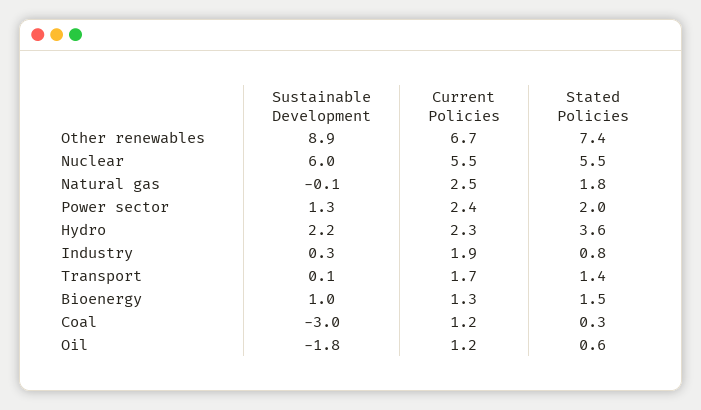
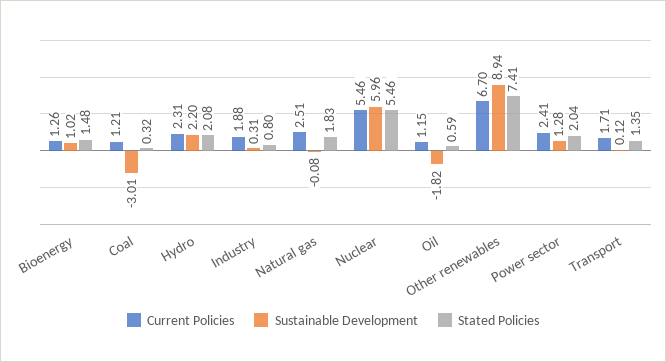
  {
    "Sustainable Development": {
      "Other renewables": 8.94,
      "Nuclear": 5.96,
      "Natural gas": -0.08,
      "Power sector": 1.28,
      "Hydro": 2.2,
      "Industry": 0.31,
      "Transport": 0.12,
      "Bioenergy": 1.02,
      "Coal": -3.01,
      "Oil": -1.82
    },
    "Current Policies": {
      "Other renewables": 6.7,
      "Nuclear": 5.46,
      "Natural gas": 2.51,
      "Power sector": 2.41,
      "Hydro": 2.31,
      "Industry": 1.88,
      "Transport": 1.71,
      "Bioenergy": 1.26,
      "Coal": 1.21,
      "Oil": 1.15
    },
    "Stated Policies": {
      "Other renewables": 7.41,
      "Nuclear": 5.46,
      "Natural gas": 1.83,
      "Power sector": 2.04,
-     "Hydro": 3.6,
+     "Hydro": 2.08,
      "Industry": 0.8,
      "Transport": 1.35,
      "Bioenergy": 1.48,
      "Coal": 0.32,
      "Oil": 0.59
    }
  }

